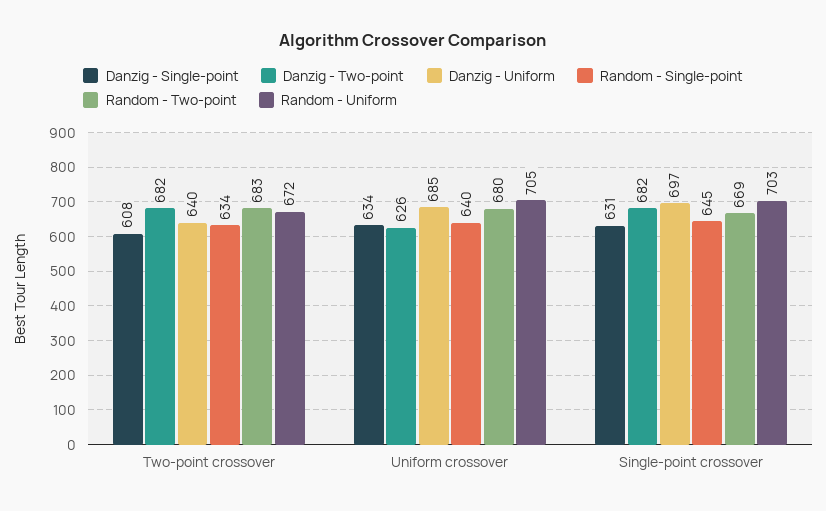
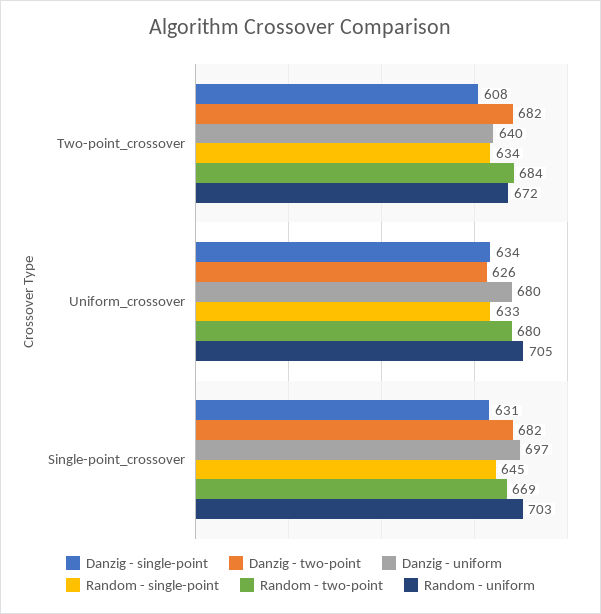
  {
    "Danzig - Single-point": {
      "Two-point crossover": 608,
      "Uniform crossover": 634,
      "Single-point crossover": 631
    },
    "Danzig - Two-point": {
      "Two-point crossover": 682,
      "Uniform crossover": 626,
      "Single-point crossover": 682
    },
    "Danzig - Uniform": {
      "Two-point crossover": 640,
-     "Uniform crossover": 685,
+     "Uniform crossover": 680,
      "Single-point crossover": 697
    },
    "Random - Single-point": {
      "Two-point crossover": 634,
-     "Uniform crossover": 640,
+     "Uniform crossover": 633,
      "Single-point crossover": 645
    },
    "Random - Two-point": {
-     "Two-point crossover": 683,
+     "Two-point crossover": 684,
      "Uniform crossover": 680,
      "Single-point crossover": 669
    },
    "Random - Uniform": {
      "Two-point crossover": 672,
      "Uniform crossover": 705,
      "Single-point crossover": 703
    }
  }

